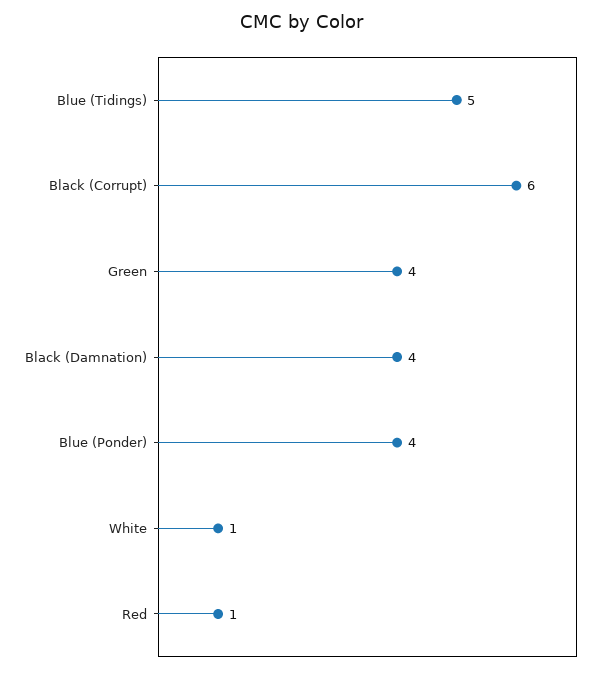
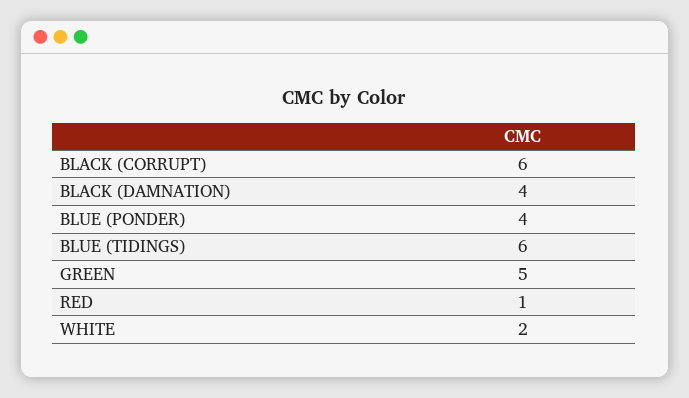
  {
-   "Blue (Tidings)": 5,
+   "Blue (Tidings)": 6,
    "Black (Corrupt)": 6,
-   "Green": 4,
+   "Green": 5,
    "Black (Damnation)": 4,
    "Blue (Ponder)": 4,
-   "White": 1,
+   "White": 2,
    "Red": 1
  }

